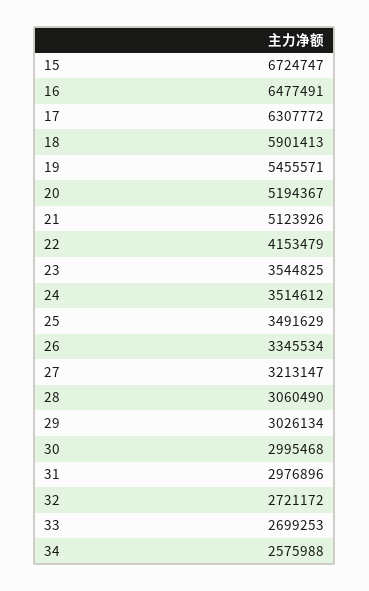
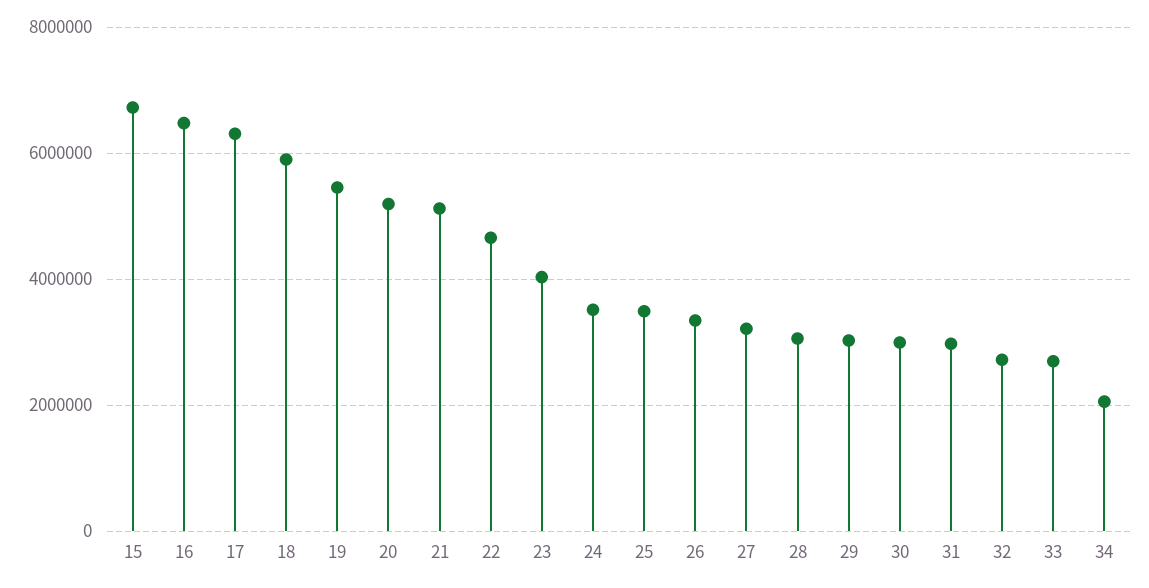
  {
    "15": 6724747,
    "16": 6477491,
    "17": 6307772,
    "18": 5901413,
    "19": 5455571,
    "20": 5194367,
    "21": 5123926,
-   "22": 4153479,
+   "22": 4600000,
-   "23": 3544825,
+   "23": 4000000,
    "24": 3514612,
    "25": 3491629,
    "26": 3345534,
    "27": 3213147,
    "28": 3060490,
    "29": 3026134,
    "30": 2995468,
    "31": 2976896,
    "32": 2721172,
    "33": 2699253,
-   "34": 2575988
+   "34": 2000000
  }

